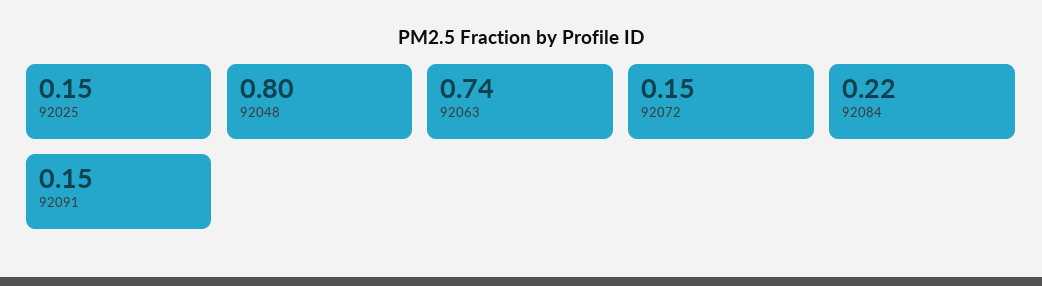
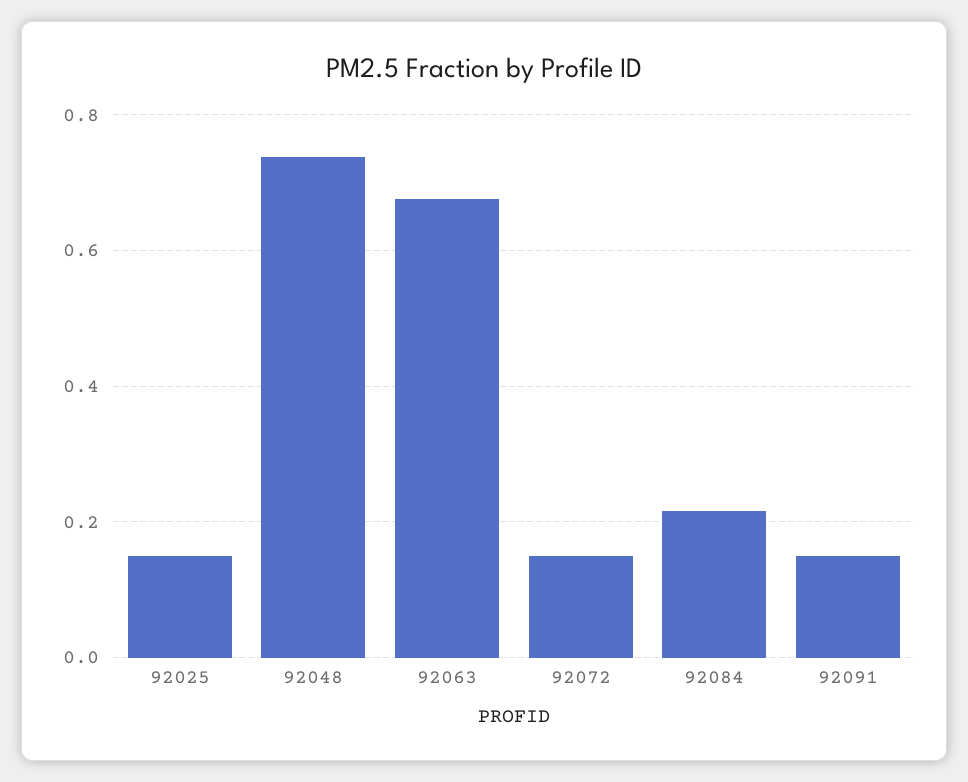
  {
    "92025": 0.15,
-   "92048": 0.8,
+   "92048": 0.74,
-   "92063": 0.74,
+   "92063": 0.68,
    "92072": 0.15,
    "92084": 0.22,
    "92091": 0.15
  }

